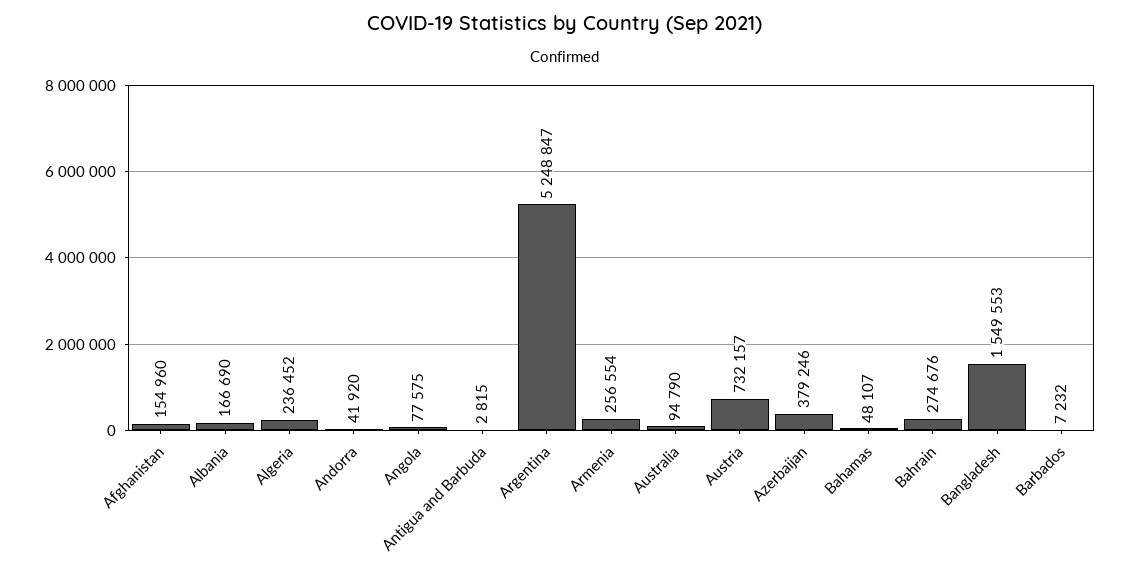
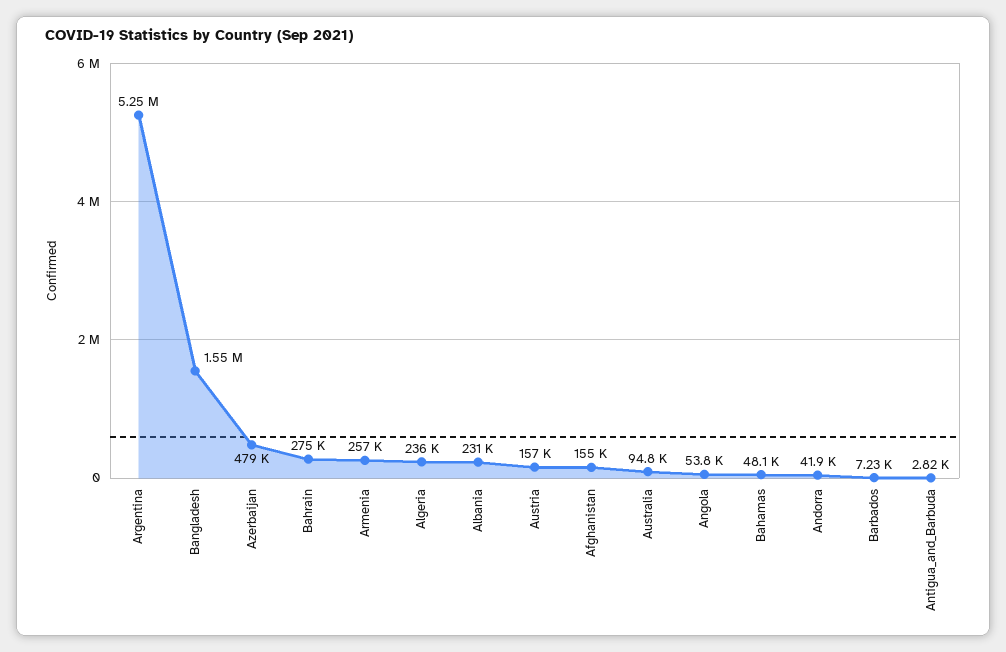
  {
    "Afghanistan": 154960,
-   "Albania": 166690,
+   "Albania": 231000,
    "Algeria": 236452,
    "Andorra": 41920,
-   "Angola": 77575,
+   "Angola": 53800,
    "Antigua and Barbuda": 2815,
    "Argentina": 5248847,
    "Armenia": 256554,
    "Australia": 94790,
-   "Austria": 732157,
+   "Austria": 157000,
-   "Azerbaijan": 379246,
+   "Azerbaijan": 479000,
    "Bahamas": 48107,
    "Bahrain": 274676,
    "Bangladesh": 1549553,
    "Barbados": 7232
  }

